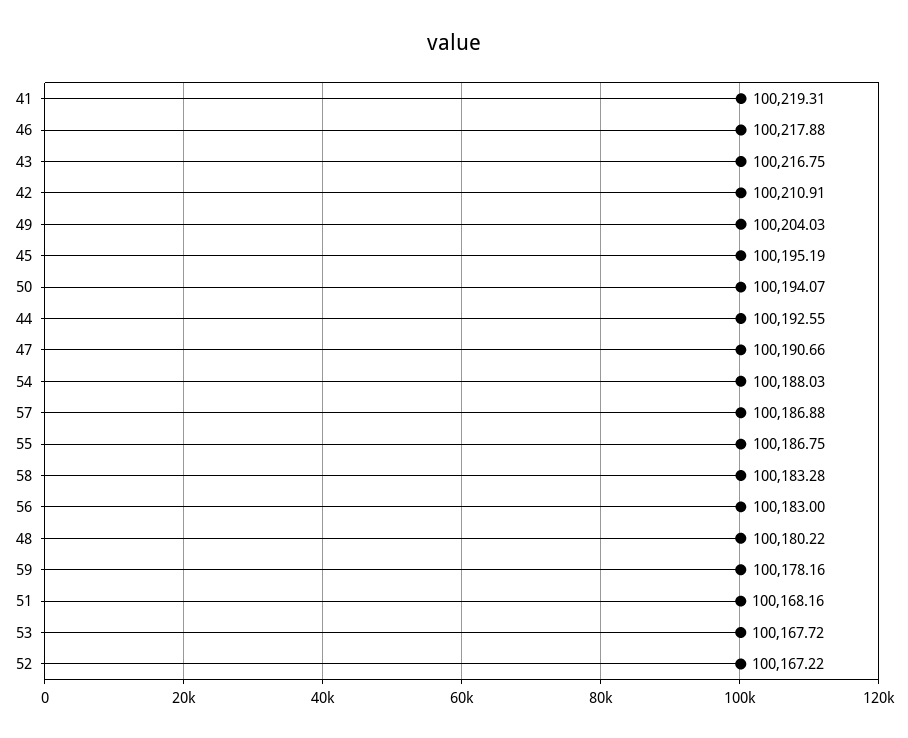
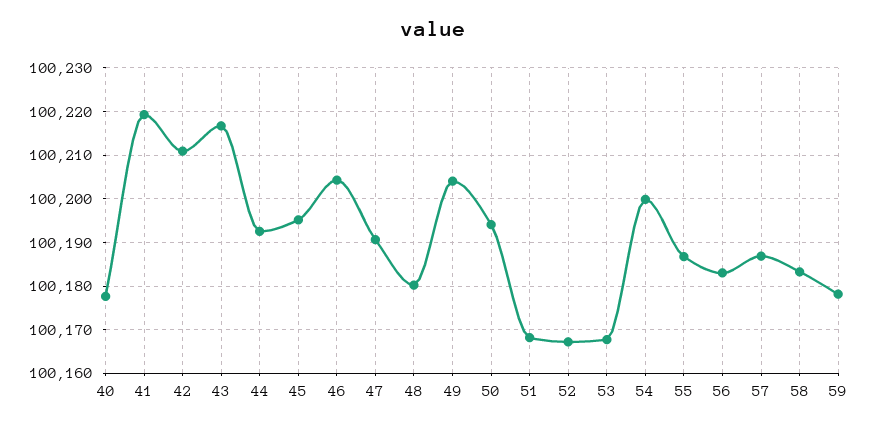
  {
    "41": 100219.31,
-   "46": 100217.88,
+   "46": 100204,
    "43": 100216.75,
    "42": 100210.91,
    "49": 100204.03,
    "45": 100195.19,
    "50": 100194.07,
    "44": 100192.55,
    "47": 100190.66,
-   "54": 100188.03,
+   "54": 100200,
    "57": 100186.88,
    "55": 100186.75,
    "58": 100183.28,
    "56": 100183,
    "48": 100180.22,
    "59": 100178.16,
    "51": 100168.16,
    "53": 100167.72,
-   "52": 100167.22
+   "52": 100167.22,
+   "40": 100178
  }

